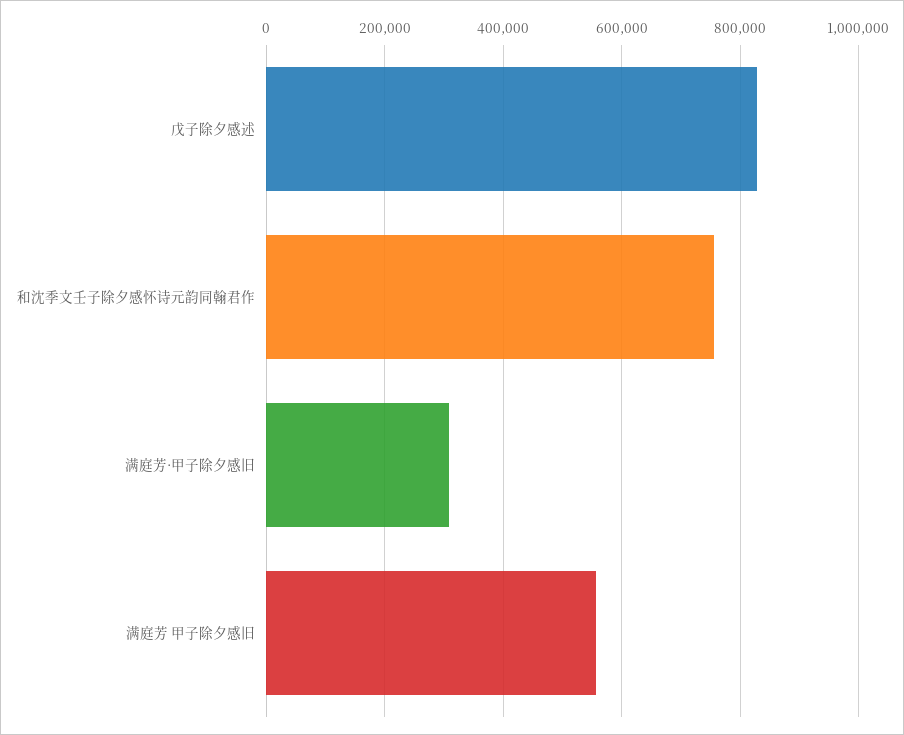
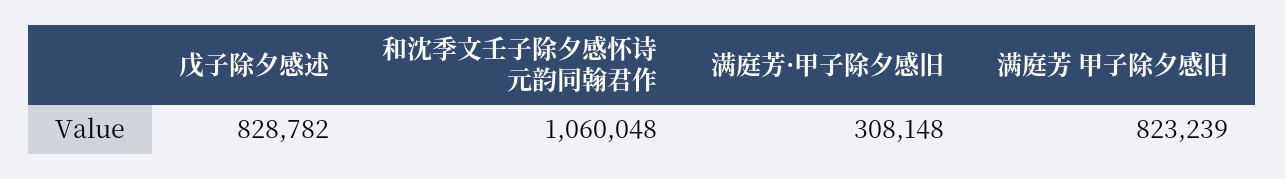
  {
    "戊子除夕感述": 828782,
-   "和沈季文壬子除夕感怀诗元韵同翰君作": 760000,
+   "和沈季文壬子除夕感怀诗元韵同翰君作": 1060048,
    "满庭芳·甲子除夕感旧": 308148,
-   "满庭芳 甲子除夕感旧": 560000
+   "满庭芳 甲子除夕感旧": 823239
  }

